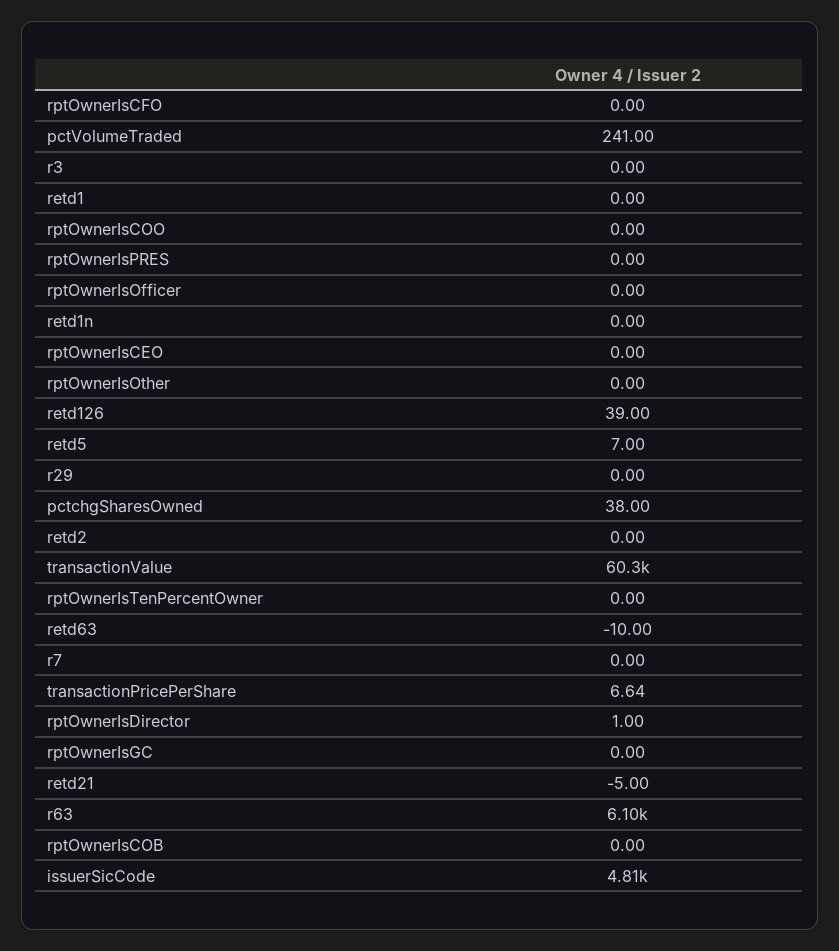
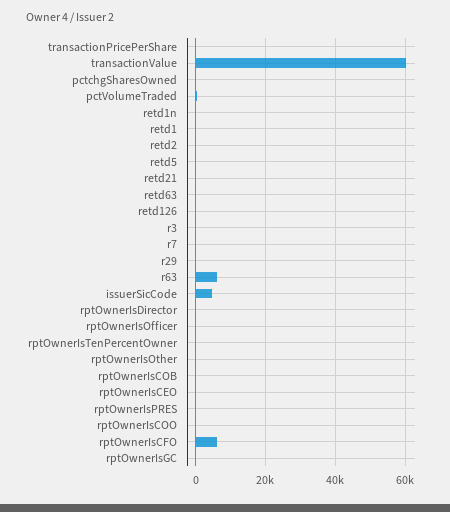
  {
-   "rptOwnerIsCFO": 0,
+   "rptOwnerIsCFO": 6000,
    "pctVolumeTraded": 241,
    "r3": 0,
    "retd1": 0,
    "rptOwnerIsCOO": 0,
    "rptOwnerIsPRES": 0,
    "rptOwnerIsOfficer": 0,
    "retd1n": 0,
    "rptOwnerIsCEO": 0,
    "rptOwnerIsOther": 0,
    "retd126": 39,
    "retd5": 7,
    "r29": 0,
    "pctchgSharesOwned": 38,
    "retd2": 0,
    "transactionValue": 60300,
    "rptOwnerIsTenPercentOwner": 0,
    "retd63": -10,
    "r7": 0,
    "transactionPricePerShare": 6.64,
    "rptOwnerIsDirector": 1,
    "rptOwnerIsGC": 0,
    "retd21": -5,
    "r63": 6100,
    "rptOwnerIsCOB": 0,
    "issuerSicCode": 4810
  }

